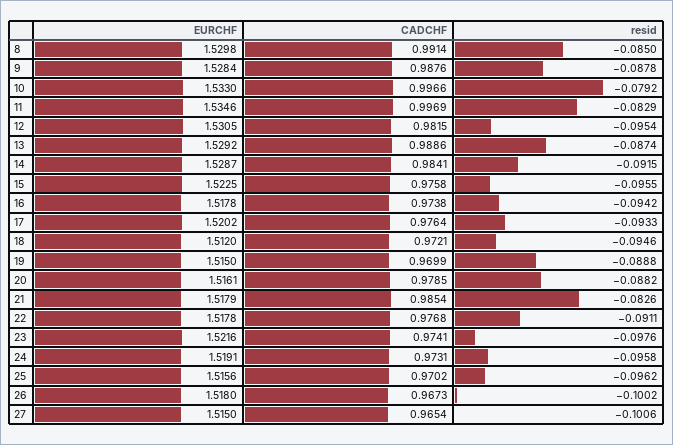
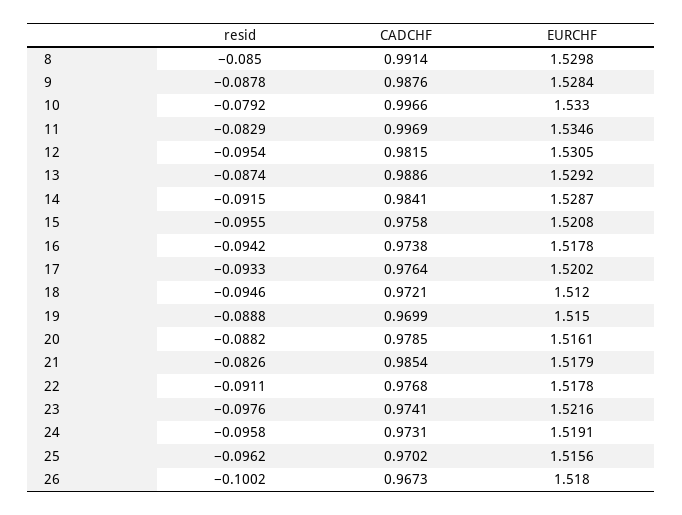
  {
    "EURCHF": {
      "8": 1.5298,
      "9": 1.5284,
      "10": 1.533,
      "11": 1.5346,
      "12": 1.5305,
      "13": 1.5292,
      "14": 1.5287,
-     "15": 1.5225,
+     "15": 1.5208,
      "16": 1.5178,
      "17": 1.5202,
      "18": 1.512,
      "19": 1.515,
      "20": 1.5161,
      "21": 1.5179,
      "22": 1.5178,
      "23": 1.5216,
      "24": 1.5191,
      "25": 1.5156,
-     "26": 1.518,
+     "26": 1.518
-     "27": 1.515
    },
    "CADCHF": {
      "8": 0.9914,
      "9": 0.9876,
      "10": 0.9966,
      "11": 0.9969,
      "12": 0.9815,
      "13": 0.9886,
      "14": 0.9841,
      "15": 0.9758,
      "16": 0.9738,
      "17": 0.9764,
      "18": 0.9721,
      "19": 0.9699,
      "20": 0.9785,
      "21": 0.9854,
      "22": 0.9768,
      "23": 0.9741,
      "24": 0.9731,
      "25": 0.9702,
-     "26": 0.9673,
+     "26": 0.9673
-     "27": 0.9654
    },
    "resid": {
      "8": -0.085,
      "9": -0.0878,
      "10": -0.0792,
      "11": -0.0829,
      "12": -0.0954,
      "13": -0.0874,
      "14": -0.0915,
      "15": -0.0955,
      "16": -0.0942,
      "17": -0.0933,
      "18": -0.0946,
      "19": -0.0888,
      "20": -0.0882,
      "21": -0.0826,
      "22": -0.0911,
      "23": -0.0976,
      "24": -0.0958,
      "25": -0.0962,
-     "26": -0.1002,
+     "26": -0.1002
-     "27": -0.1006
    }
  }

